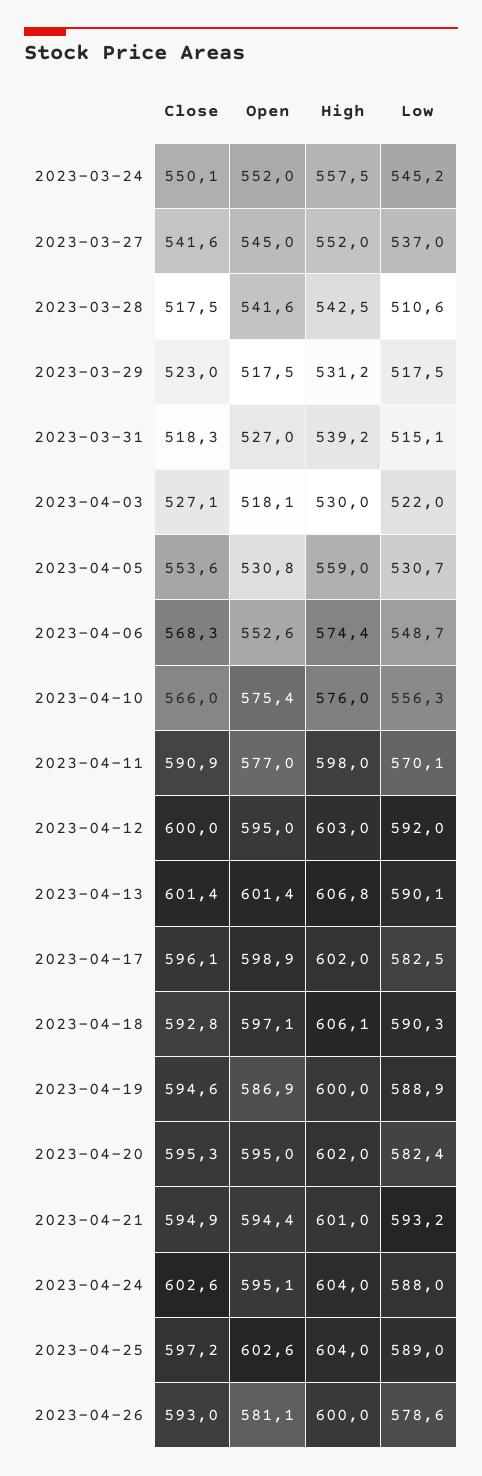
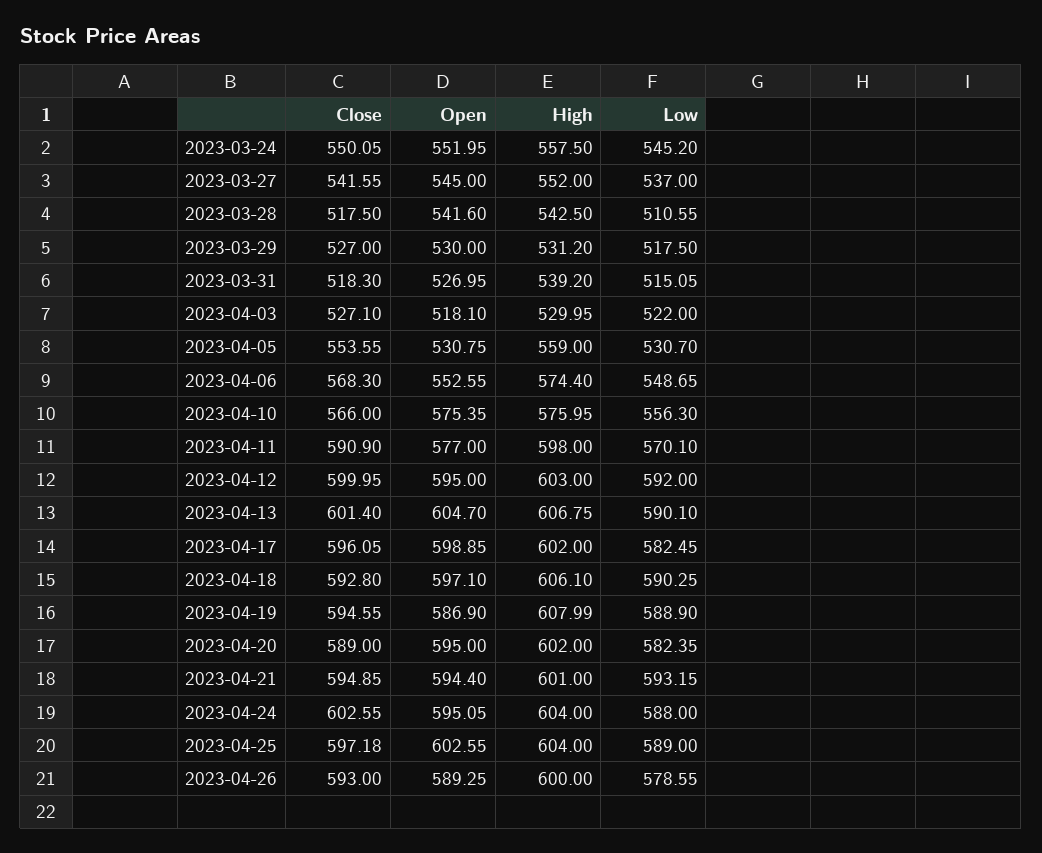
  {
    "Close": {
      "2023-03-24": 550.05,
      "2023-03-27": 541.55,
      "2023-03-28": 517.5,
-     "2023-03-29": 523,
+     "2023-03-29": 527,
      "2023-03-31": 518.3,
      "2023-04-03": 527.1,
      "2023-04-05": 553.55,
      "2023-04-06": 568.3,
      "2023-04-10": 566,
      "2023-04-11": 590.9,
      "2023-04-12": 599.95,
      "2023-04-13": 601.4,
      "2023-04-17": 596.05,
      "2023-04-18": 592.8,
      "2023-04-19": 594.55,
-     "2023-04-20": 595.3,
+     "2023-04-20": 589,
      "2023-04-21": 594.85,
      "2023-04-24": 602.55,
      "2023-04-25": 597.18,
      "2023-04-26": 593
    },
    "Open": {
      "2023-03-24": 551.95,
      "2023-03-27": 545,
      "2023-03-28": 541.6,
-     "2023-03-29": 517.5,
+     "2023-03-29": 530,
      "2023-03-31": 526.95,
      "2023-04-03": 518.1,
      "2023-04-05": 530.75,
      "2023-04-06": 552.55,
      "2023-04-10": 575.35,
      "2023-04-11": 577,
      "2023-04-12": 595,
-     "2023-04-13": 601.4,
+     "2023-04-13": 604.7,
      "2023-04-17": 598.85,
      "2023-04-18": 597.1,
      "2023-04-19": 586.9,
      "2023-04-20": 595,
      "2023-04-21": 594.4,
      "2023-04-24": 595.05,
      "2023-04-25": 602.55,
-     "2023-04-26": 581.1
+     "2023-04-26": 589.25
    },
    "High": {
      "2023-03-24": 557.5,
      "2023-03-27": 552,
      "2023-03-28": 542.5,
      "2023-03-29": 531.2,
      "2023-03-31": 539.2,
      "2023-04-03": 529.95,
      "2023-04-05": 559,
      "2023-04-06": 574.4,
      "2023-04-10": 575.95,
      "2023-04-11": 598,
      "2023-04-12": 603,
      "2023-04-13": 606.75,
      "2023-04-17": 602,
      "2023-04-18": 606.1,
-     "2023-04-19": 600,
+     "2023-04-19": 607.99,
      "2023-04-20": 602,
      "2023-04-21": 601,
      "2023-04-24": 604,
      "2023-04-25": 604,
      "2023-04-26": 600
    },
    "Low": {
      "2023-03-24": 545.2,
      "2023-03-27": 537,
      "2023-03-28": 510.55,
      "2023-03-29": 517.5,
      "2023-03-31": 515.05,
      "2023-04-03": 522,
      "2023-04-05": 530.7,
      "2023-04-06": 548.65,
      "2023-04-10": 556.3,
      "2023-04-11": 570.1,
      "2023-04-12": 592,
      "2023-04-13": 590.1,
      "2023-04-17": 582.45,
      "2023-04-18": 590.25,
      "2023-04-19": 588.9,
      "2023-04-20": 582.35,
      "2023-04-21": 593.15,
      "2023-04-24": 588,
      "2023-04-25": 589,
      "2023-04-26": 578.55
    }
  }

